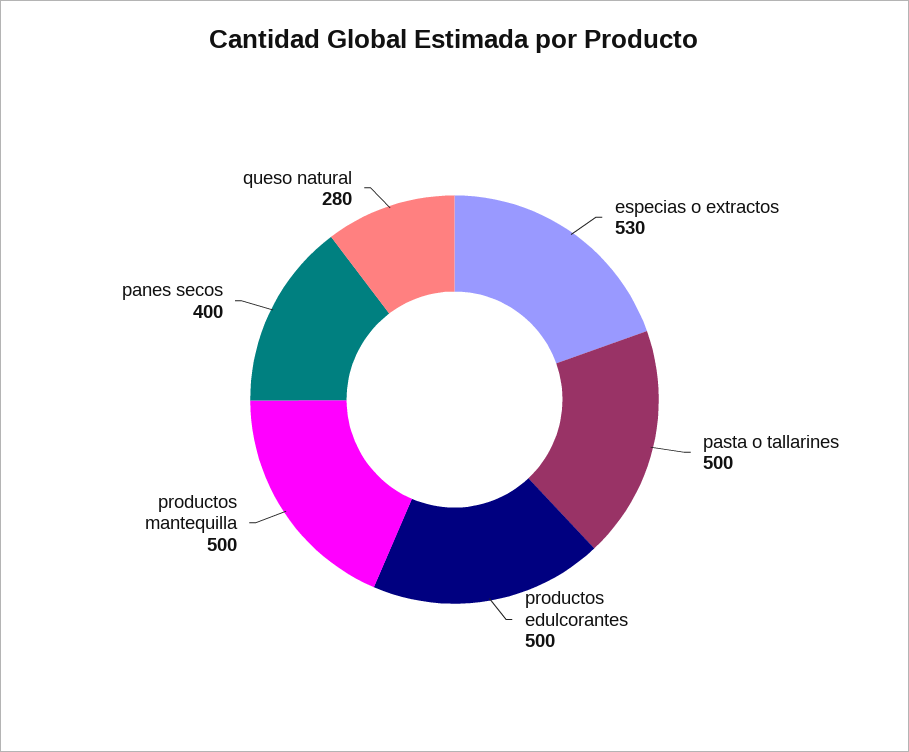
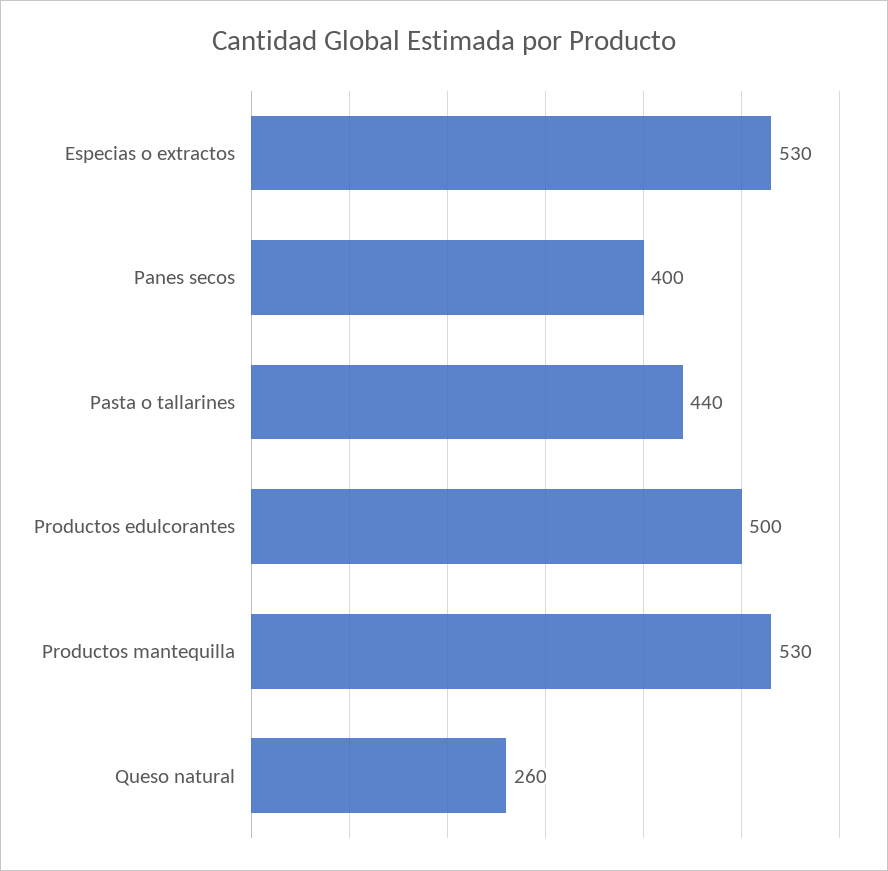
  {
    "especias o extractos": 530,
-   "pasta o tallarines": 500,
+   "pasta o tallarines": 440,
    "productos edulcorantes": 500,
-   "productos mantequilla": 500,
+   "productos mantequilla": 530,
    "panes secos": 400,
-   "queso natural": 280
+   "queso natural": 260
  }

